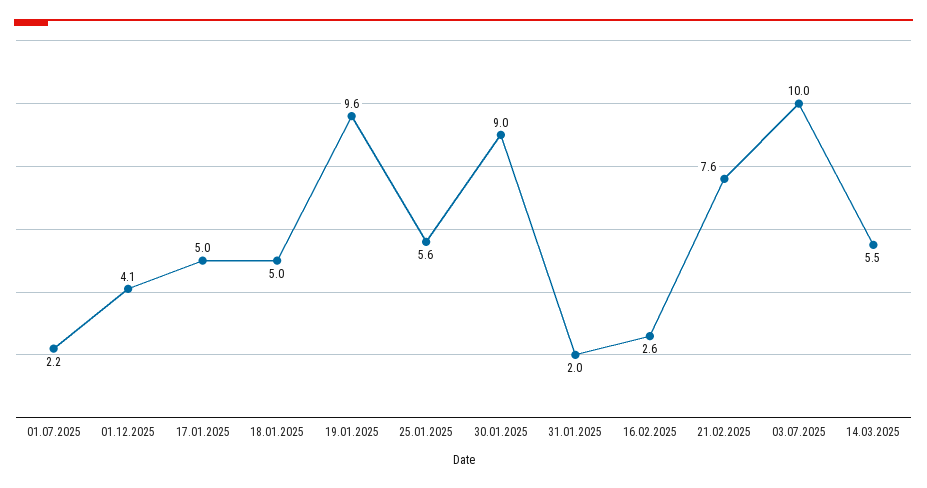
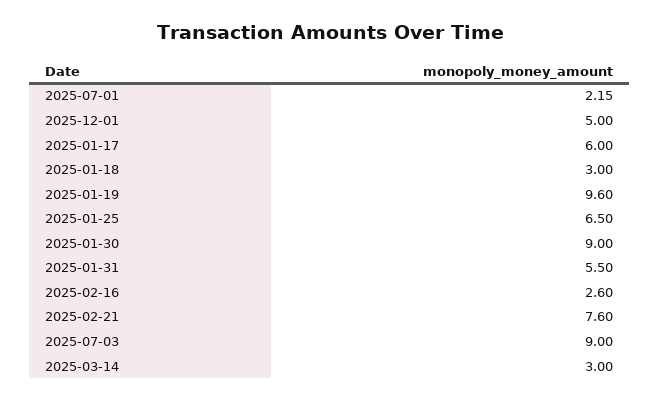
  {
    "01.07.2025": 2.15,
-   "01.12.2025": 4.1,
+   "01.12.2025": 5,
-   "17.01.2025": 5,
+   "17.01.2025": 6,
-   "18.01.2025": 5,
+   "18.01.2025": 3,
    "19.01.2025": 9.6,
-   "25.01.2025": 5.6,
+   "25.01.2025": 6.5,
    "30.01.2025": 9,
-   "31.01.2025": 2,
+   "31.01.2025": 5.5,
    "16.02.2025": 2.6,
    "21.02.2025": 7.6,
-   "03.07.2025": 10,
+   "03.07.2025": 9,
-   "14.03.2025": 5.5
+   "14.03.2025": 3
  }

